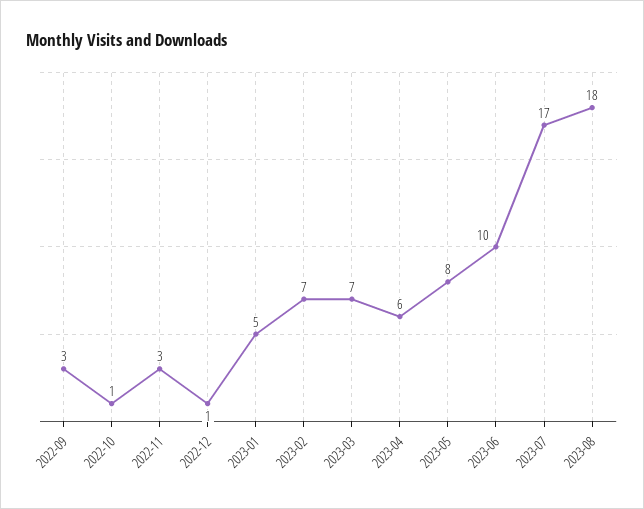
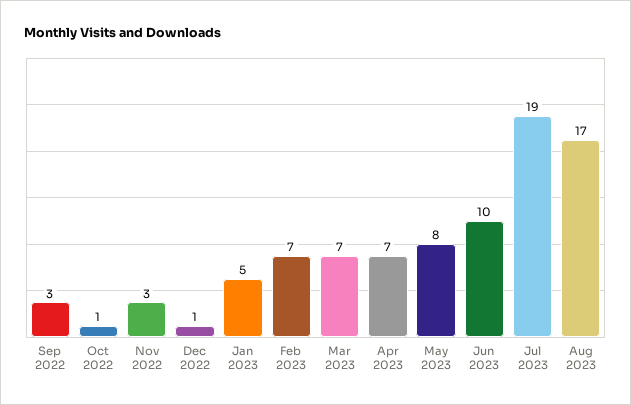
  {
    "2022-09": 3,
    "2022-10": 1,
    "2022-11": 3,
    "2022-12": 1,
    "2023-01": 5,
    "2023-02": 7,
    "2023-03": 7,
-   "2023-04": 6,
+   "2023-04": 7,
    "2023-05": 8,
    "2023-06": 10,
-   "2023-07": 17,
+   "2023-07": 19,
-   "2023-08": 18
+   "2023-08": 17
  }

